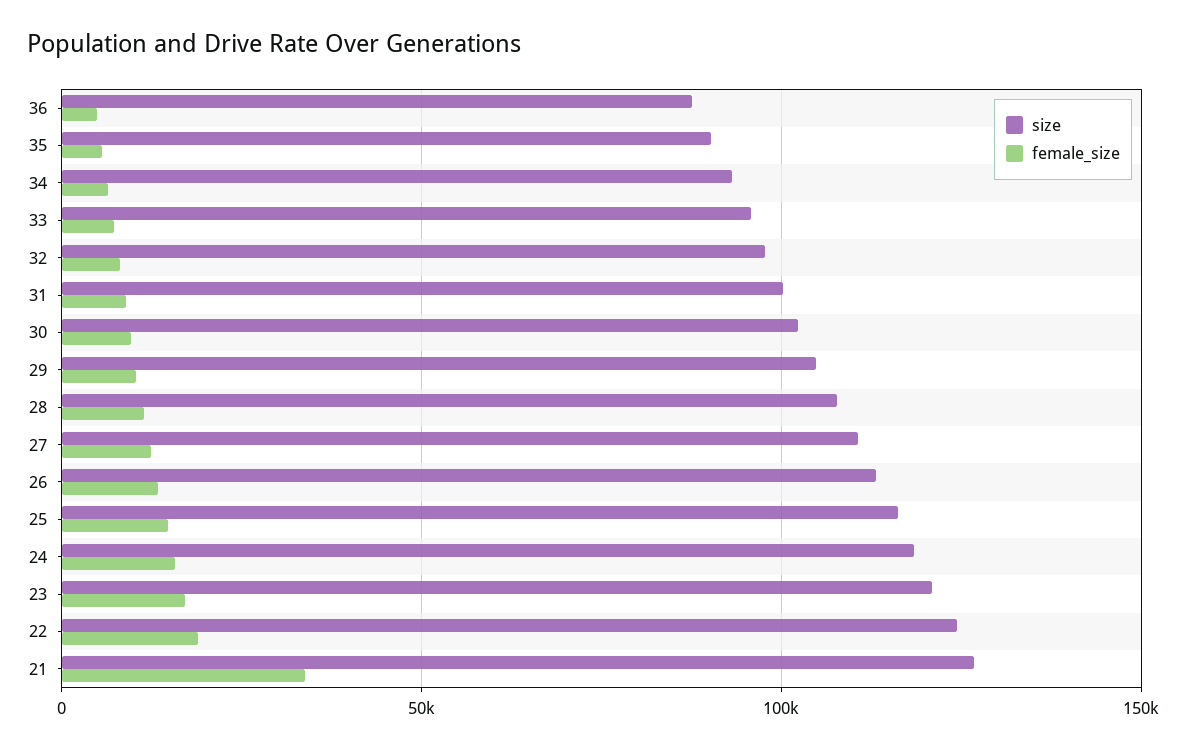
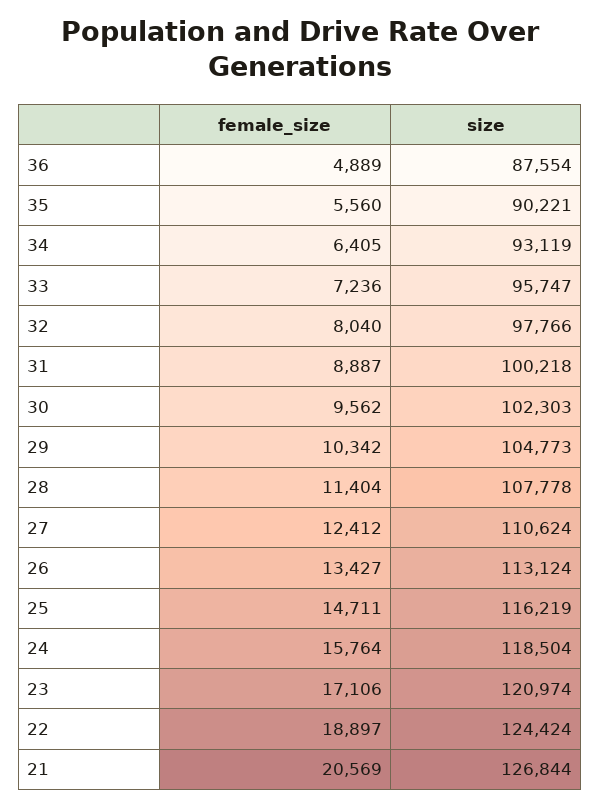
  {
    "size": {
      "36": 87554,
      "35": 90221,
      "34": 93119,
      "33": 95747,
      "32": 97766,
      "31": 100218,
      "30": 102303,
      "29": 104773,
      "28": 107778,
      "27": 110624,
      "26": 113124,
      "25": 116219,
      "24": 118504,
      "23": 120974,
      "22": 124424,
      "21": 126844
    },
    "female_size": {
      "36": 4889,
      "35": 5560,
      "34": 6405,
      "33": 7236,
      "32": 8040,
      "31": 8887,
      "30": 9562,
      "29": 10342,
      "28": 11404,
      "27": 12412,
      "26": 13427,
      "25": 14711,
      "24": 15764,
      "23": 17106,
      "22": 18897,
-     "21": 35000
+     "21": 20569
    }
  }

